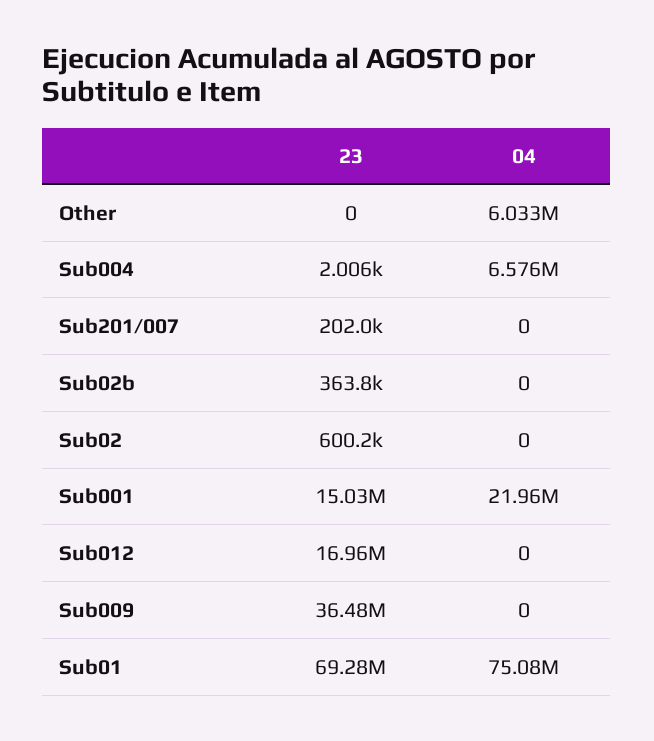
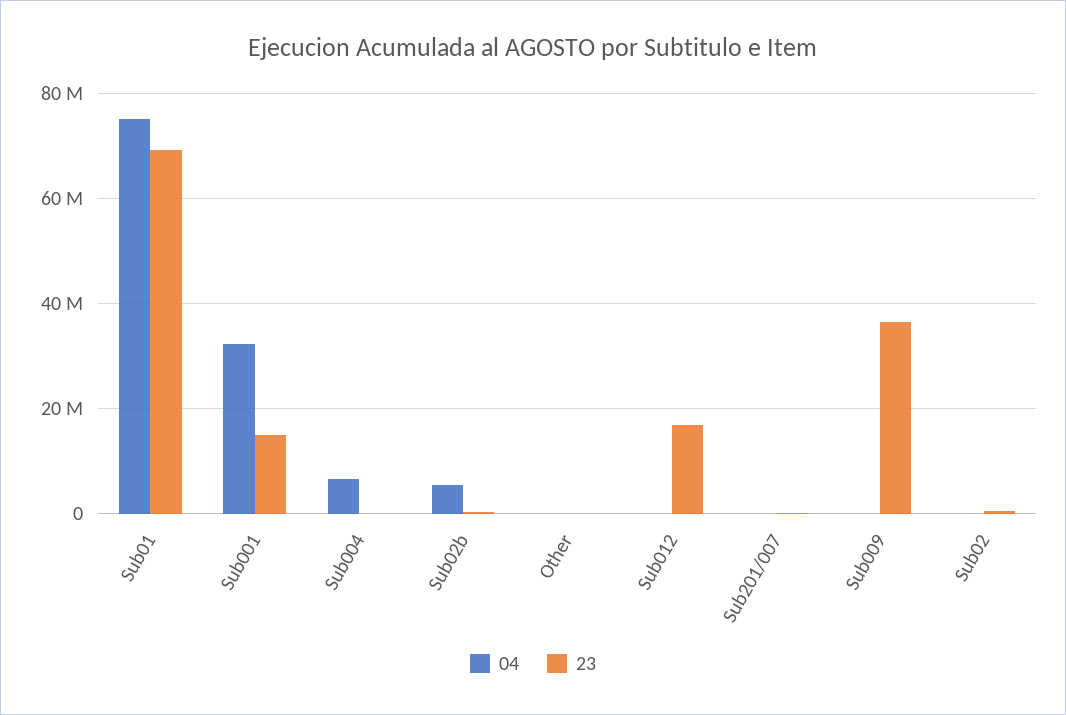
  {
    "23": {
      "Other": 0,
      "Sub004": 2006,
      "Sub201/007": 202000,
      "Sub02b": 363800,
      "Sub02": 600200,
      "Sub001": 15030000,
      "Sub012": 16960000,
      "Sub009": 36480000,
      "Sub01": 69280000
    },
    "04": {
-     "Other": 6033000,
+     "Other": 0,
      "Sub004": 6576000,
      "Sub201/007": 0,
-     "Sub02b": 0,
+     "Sub02b": 6000000,
      "Sub02": 0,
-     "Sub001": 21960000,
+     "Sub001": 32000000,
      "Sub012": 0,
      "Sub009": 0,
      "Sub01": 75080000
    }
  }

